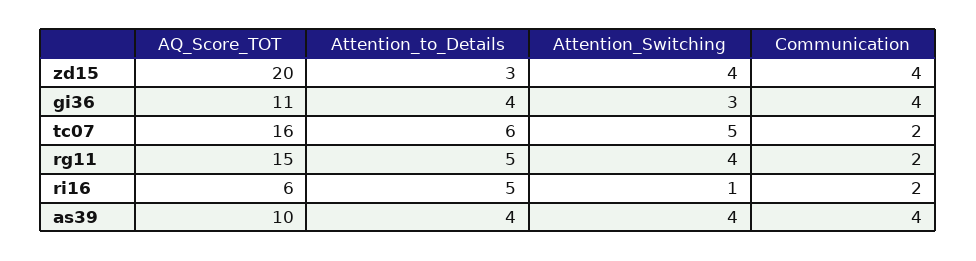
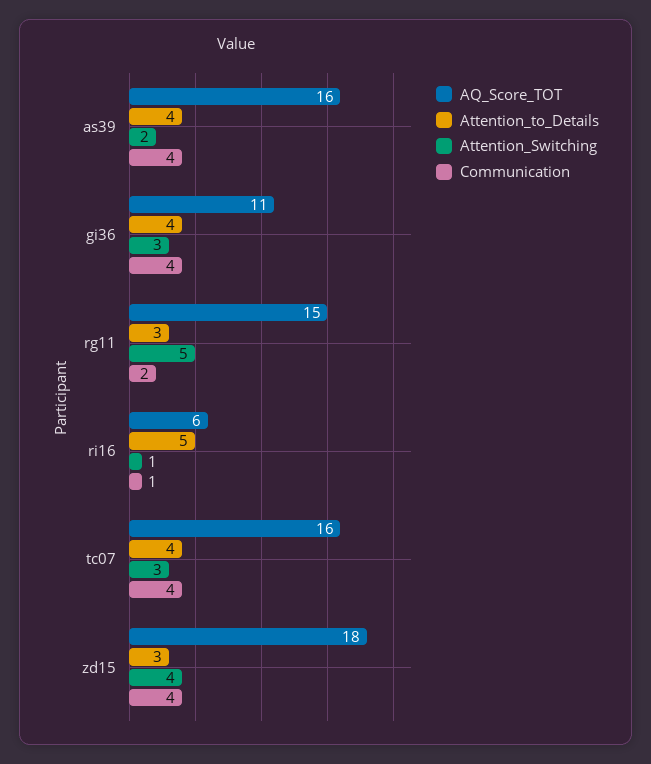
  {
    "AQ_Score_TOT": {
-     "zd15": 20,
+     "zd15": 18,
      "gi36": 11,
      "tc07": 16,
      "rg11": 15,
      "ri16": 6,
-     "as39": 10
+     "as39": 16
    },
    "Attention_to_Details": {
      "zd15": 3,
      "gi36": 4,
-     "tc07": 6,
+     "tc07": 4,
-     "rg11": 5,
+     "rg11": 3,
      "ri16": 5,
      "as39": 4
    },
    "Attention_Switching": {
      "zd15": 4,
      "gi36": 3,
-     "tc07": 5,
+     "tc07": 3,
-     "rg11": 4,
+     "rg11": 5,
      "ri16": 1,
-     "as39": 4
+     "as39": 2
    },
    "Communication": {
      "zd15": 4,
      "gi36": 4,
-     "tc07": 2,
+     "tc07": 4,
      "rg11": 2,
-     "ri16": 2,
+     "ri16": 1,
      "as39": 4
    }
  }

